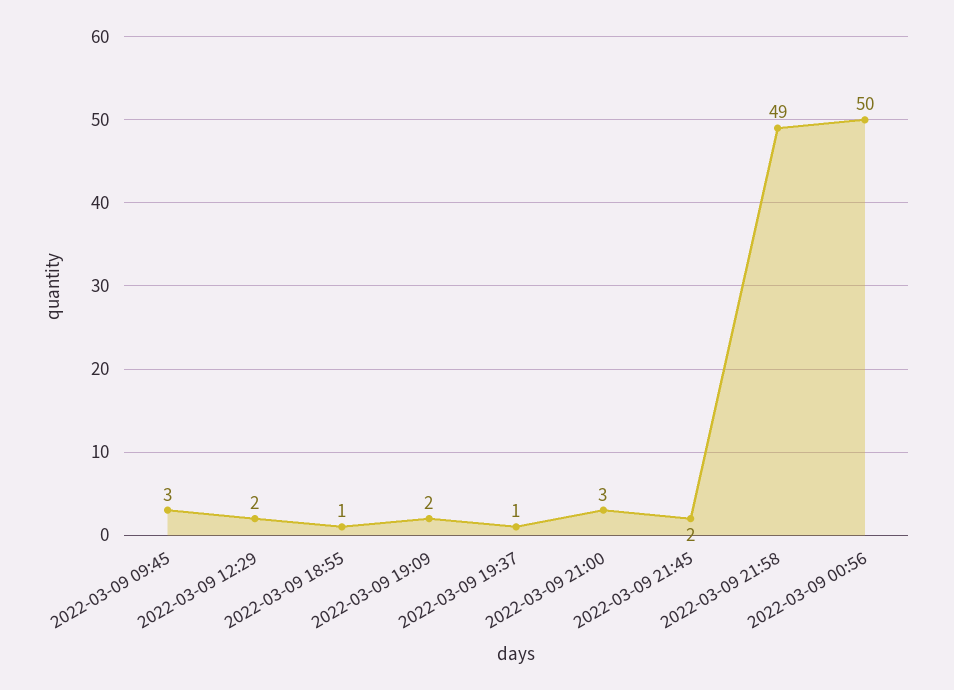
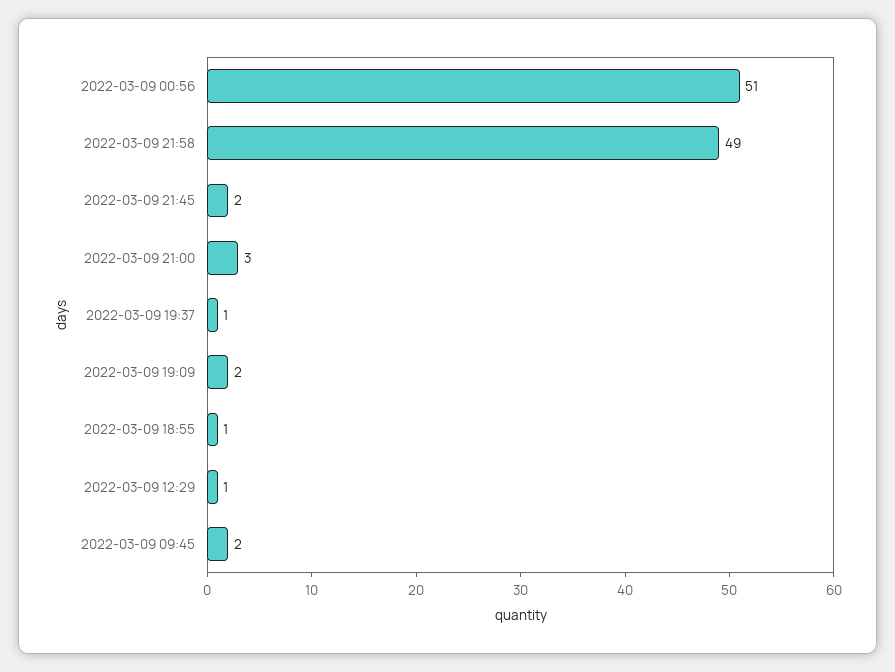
  {
-   "2022-03-09 09:45": 3,
+   "2022-03-09 09:45": 2,
-   "2022-03-09 12:29": 2,
+   "2022-03-09 12:29": 1,
    "2022-03-09 18:55": 1,
    "2022-03-09 19:09": 2,
    "2022-03-09 19:37": 1,
    "2022-03-09 21:00": 3,
    "2022-03-09 21:45": 2,
    "2022-03-09 21:58": 49,
-   "2022-03-09 00:56": 50
+   "2022-03-09 00:56": 51
  }

